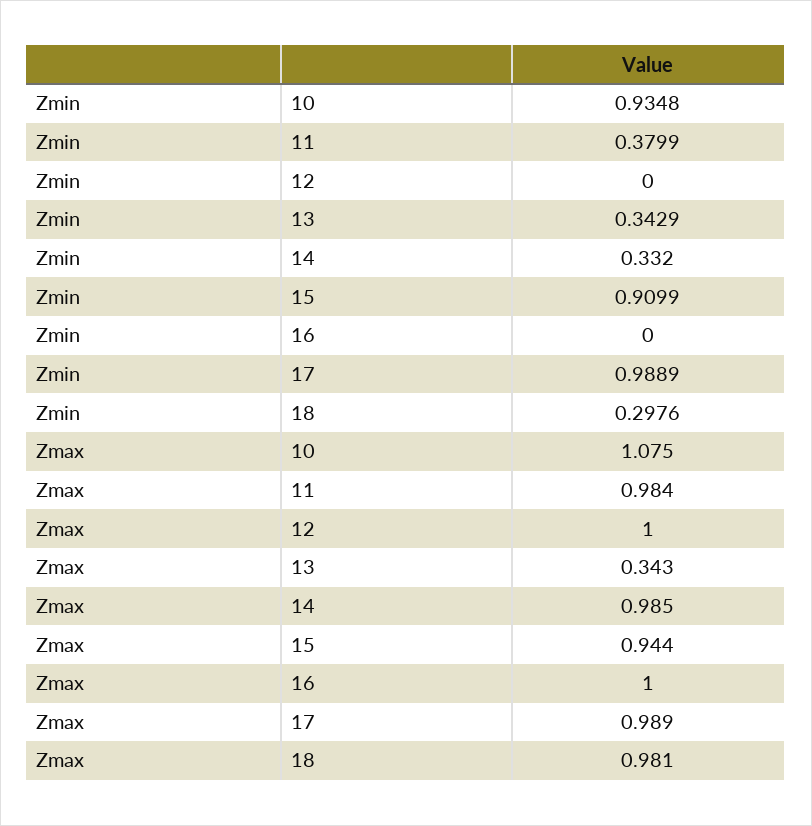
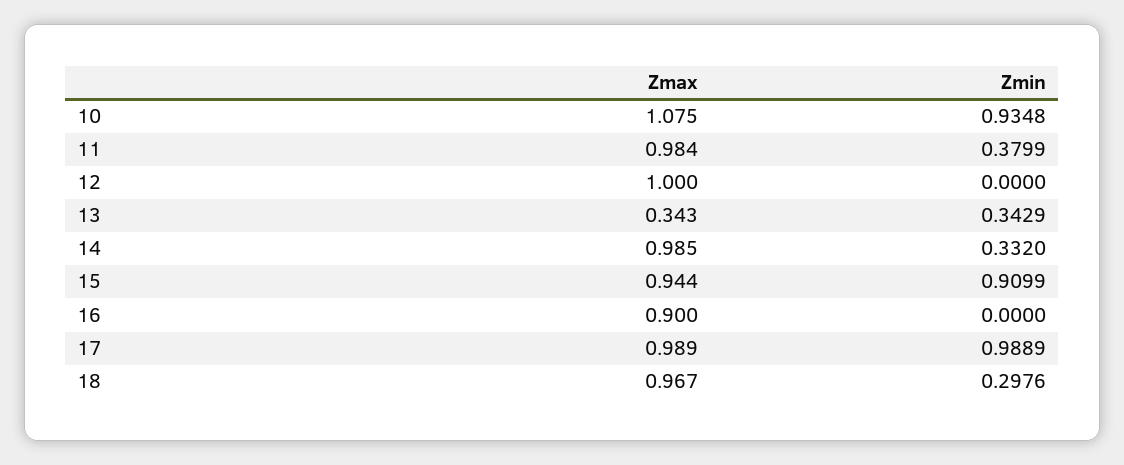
  {
    "Zmin": {
      "10": 0.9348,
      "11": 0.3799,
      "12": 0,
      "13": 0.3429,
      "14": 0.332,
      "15": 0.9099,
      "16": 0,
      "17": 0.9889,
      "18": 0.2976
    },
    "Zmax": {
      "10": 1.075,
      "11": 0.984,
      "12": 1,
      "13": 0.343,
      "14": 0.985,
      "15": 0.944,
-     "16": 1,
+     "16": 0.9,
      "17": 0.989,
-     "18": 0.981
+     "18": 0.967
    }
  }

